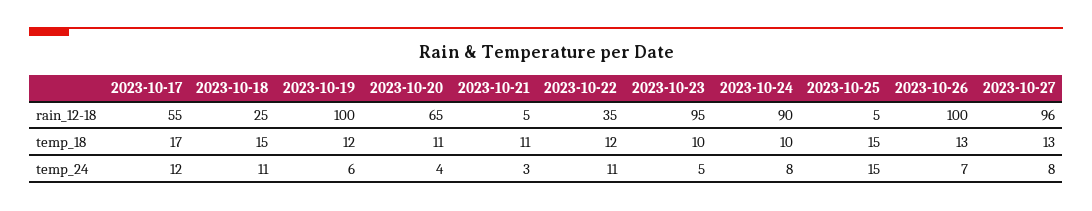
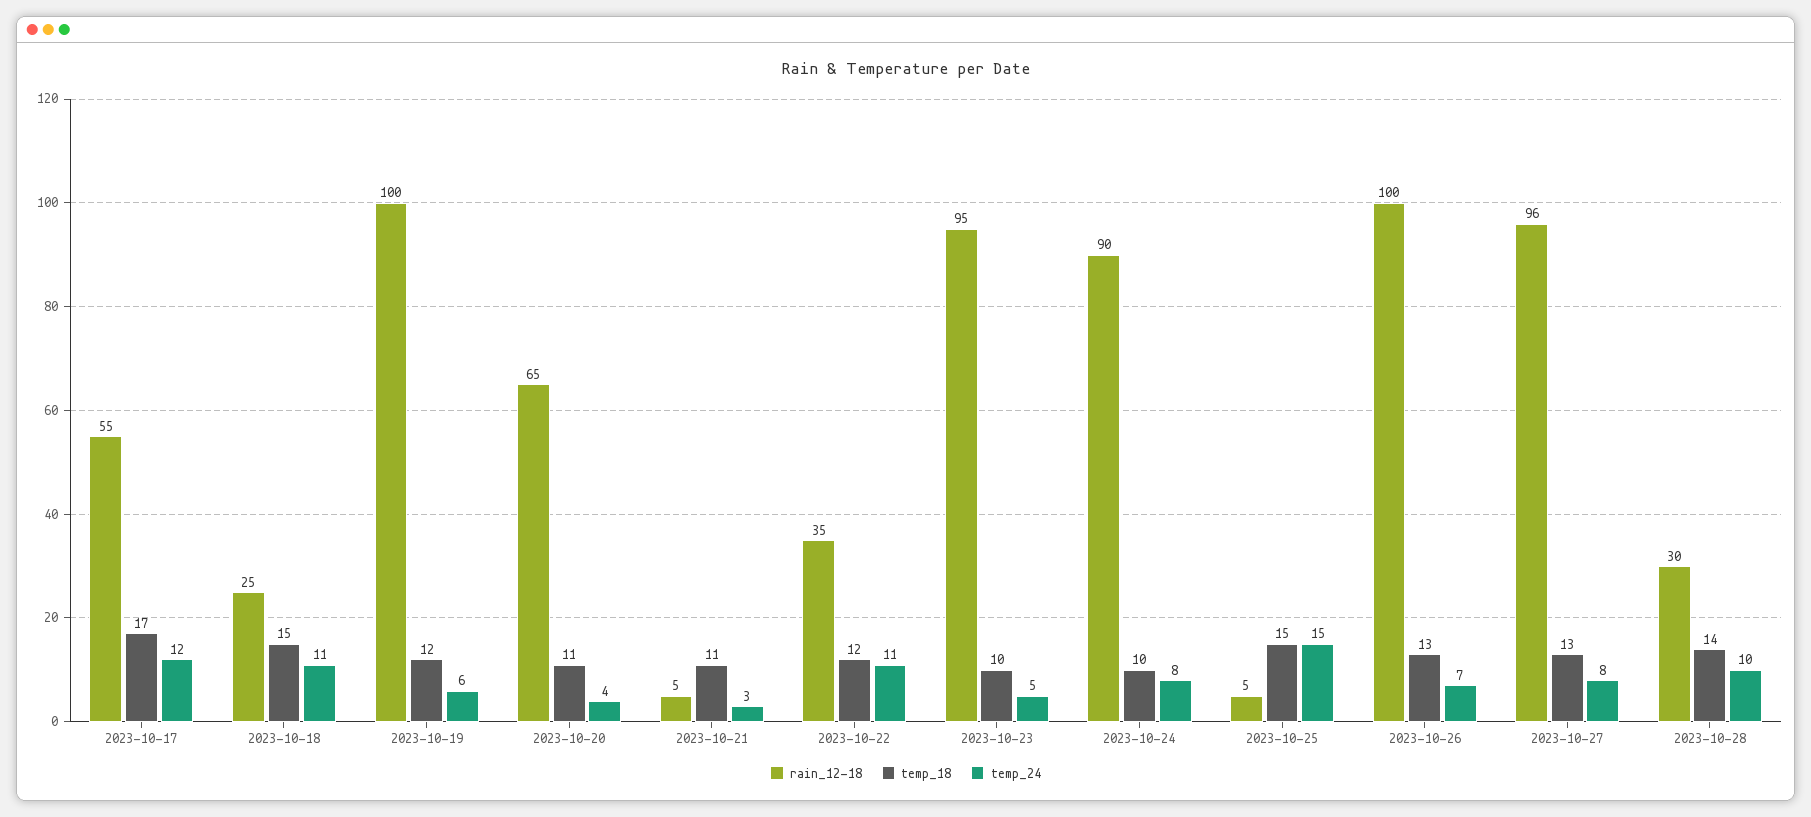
  {
    "rain_12-18": {
      "2023-10-17": 55,
      "2023-10-18": 25,
      "2023-10-19": 100,
      "2023-10-20": 65,
      "2023-10-21": 5,
      "2023-10-22": 35,
      "2023-10-23": 95,
      "2023-10-24": 90,
      "2023-10-25": 5,
      "2023-10-26": 100,
-     "2023-10-27": 96
+     "2023-10-27": 96,
+     "2023-10-28": 30
    },
    "temp_18": {
      "2023-10-17": 17,
      "2023-10-18": 15,
      "2023-10-19": 12,
      "2023-10-20": 11,
      "2023-10-21": 11,
      "2023-10-22": 12,
      "2023-10-23": 10,
      "2023-10-24": 10,
      "2023-10-25": 15,
      "2023-10-26": 13,
-     "2023-10-27": 13
+     "2023-10-27": 13,
+     "2023-10-28": 14
    },
    "temp_24": {
      "2023-10-17": 12,
      "2023-10-18": 11,
      "2023-10-19": 6,
      "2023-10-20": 4,
      "2023-10-21": 3,
      "2023-10-22": 11,
      "2023-10-23": 5,
      "2023-10-24": 8,
      "2023-10-25": 15,
      "2023-10-26": 7,
-     "2023-10-27": 8
+     "2023-10-27": 8,
+     "2023-10-28": 10
    }
  }

